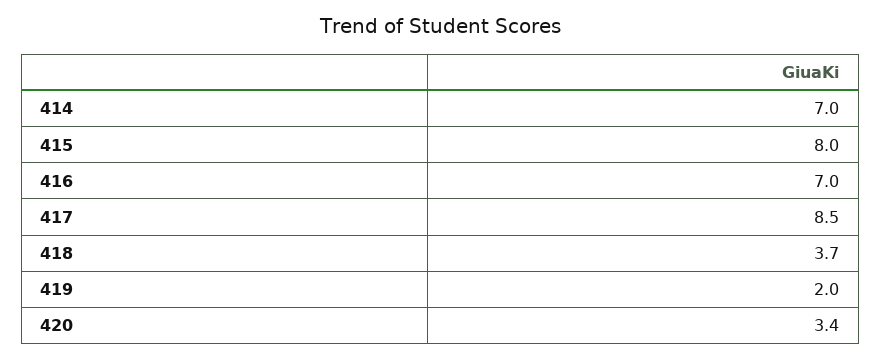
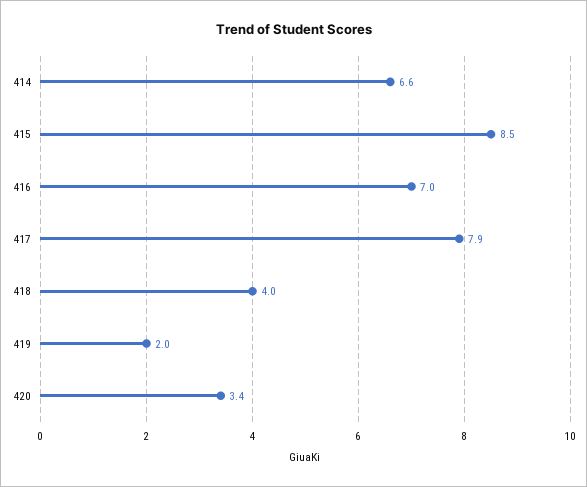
  {
-   "414": 7,
+   "414": 6.6,
-   "415": 8,
+   "415": 8.5,
    "416": 7,
-   "417": 8.5,
+   "417": 7.9,
-   "418": 3.7,
+   "418": 4,
    "419": 2,
    "420": 3.4
  }

